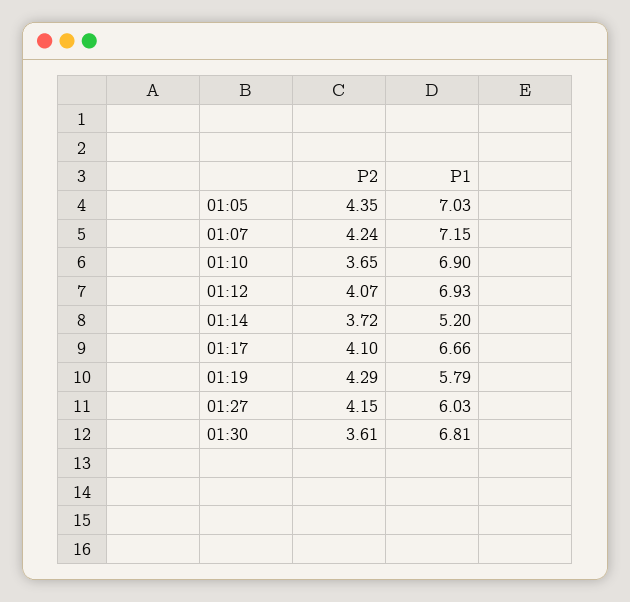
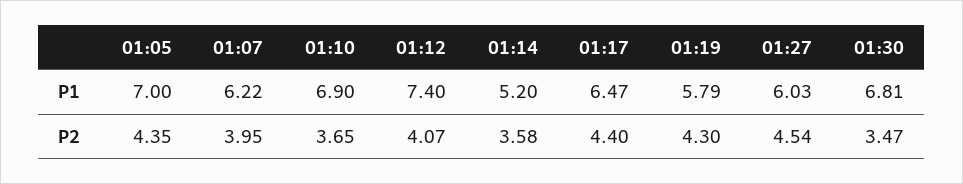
  {
    "P2": {
      "01:05": 4.35,
-     "01:07": 4.24,
+     "01:07": 3.95,
      "01:10": 3.65,
      "01:12": 4.07,
-     "01:14": 3.72,
+     "01:14": 3.58,
-     "01:17": 4.1,
+     "01:17": 4.4,
-     "01:19": 4.29,
+     "01:19": 4.3,
-     "01:27": 4.15,
+     "01:27": 4.54,
-     "01:30": 3.61
+     "01:30": 3.47
    },
    "P1": {
-     "01:05": 7.03,
+     "01:05": 7,
-     "01:07": 7.15,
+     "01:07": 6.22,
      "01:10": 6.9,
-     "01:12": 6.93,
+     "01:12": 7.4,
      "01:14": 5.2,
-     "01:17": 6.66,
+     "01:17": 6.47,
      "01:19": 5.79,
      "01:27": 6.03,
      "01:30": 6.81
    }
  }

